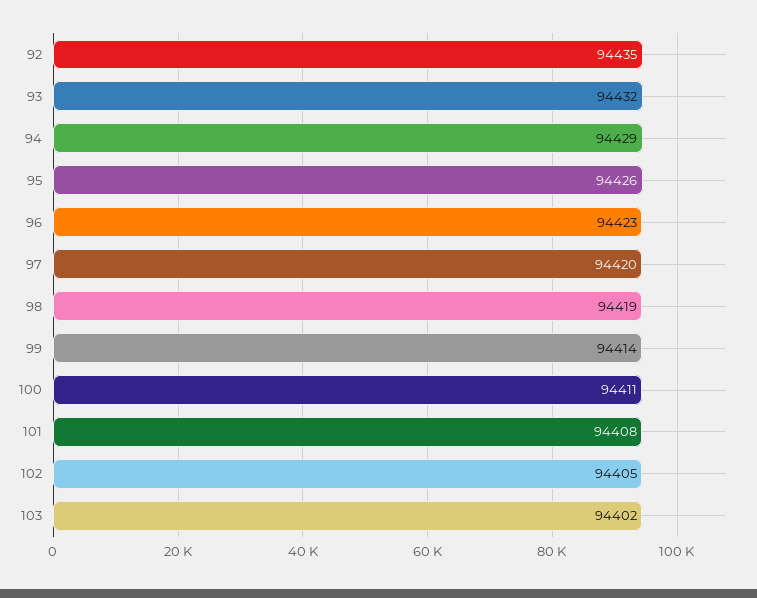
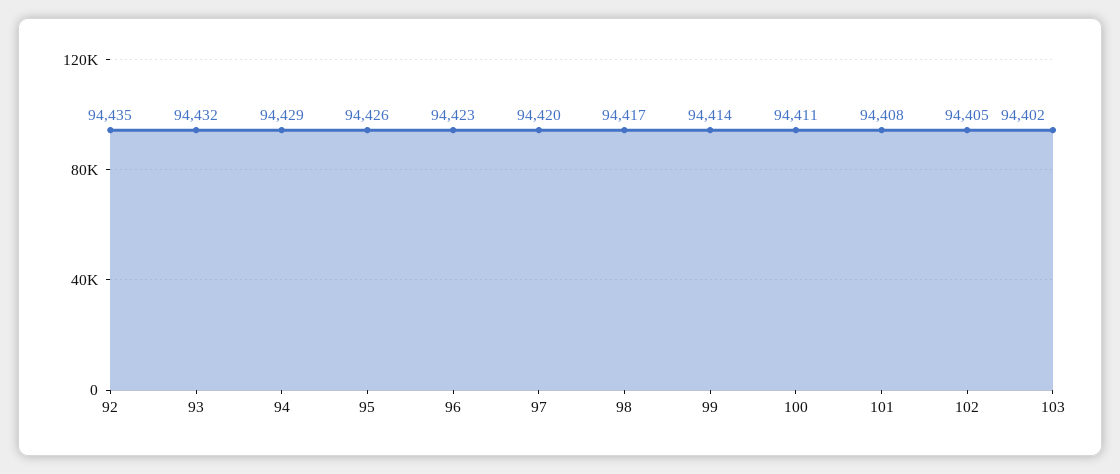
  {
    "92": 94435,
    "93": 94432,
    "94": 94429,
    "95": 94426,
    "96": 94423,
    "97": 94420,
-   "98": 94419,
+   "98": 94417,
    "99": 94414,
    "100": 94411,
    "101": 94408,
    "102": 94405,
    "103": 94402
  }

